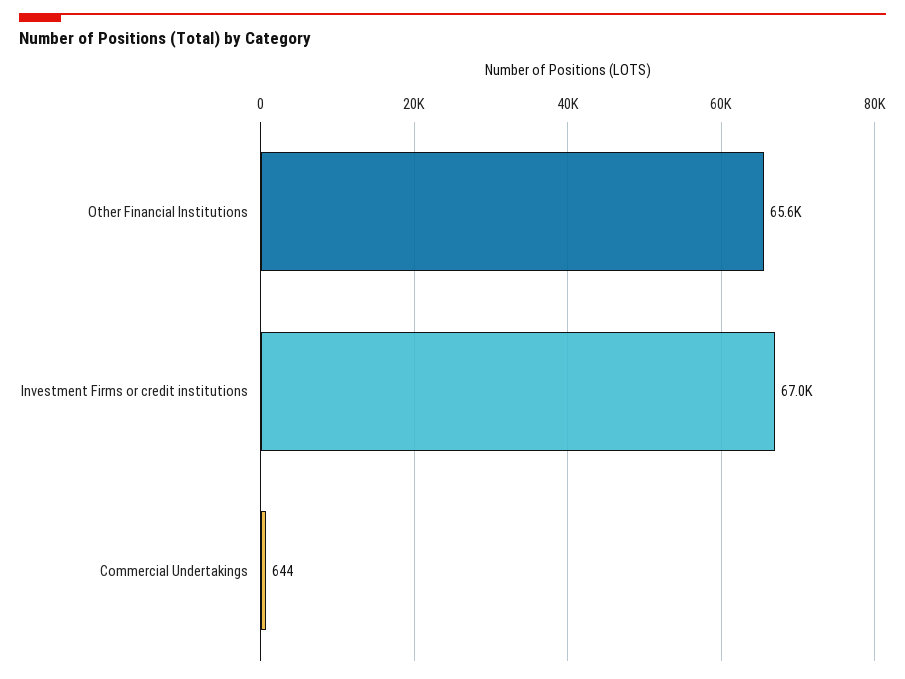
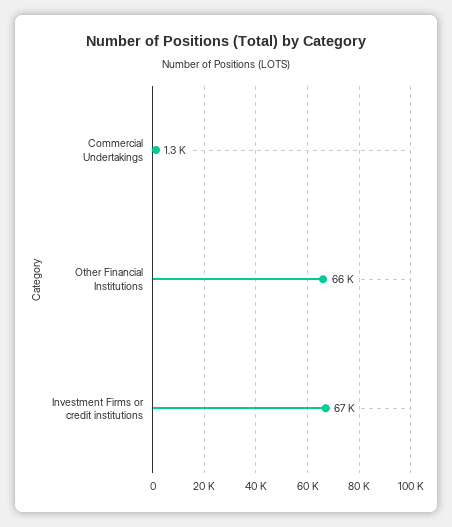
  {
    "Other Financial Institutions": 65600,
    "Investment Firms or credit institutions": 67000,
-   "Commercial Undertakings": 644
+   "Commercial Undertakings": 1300
  }

